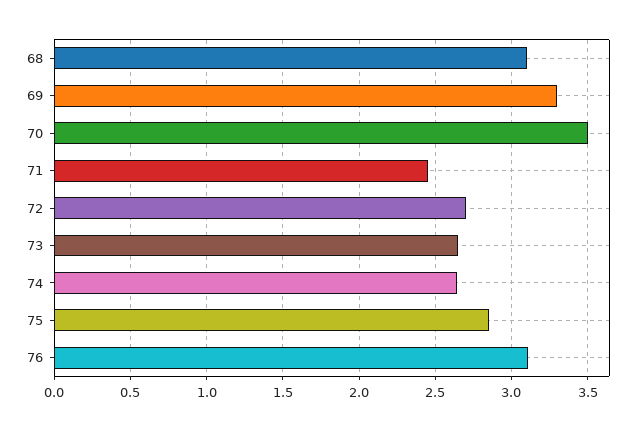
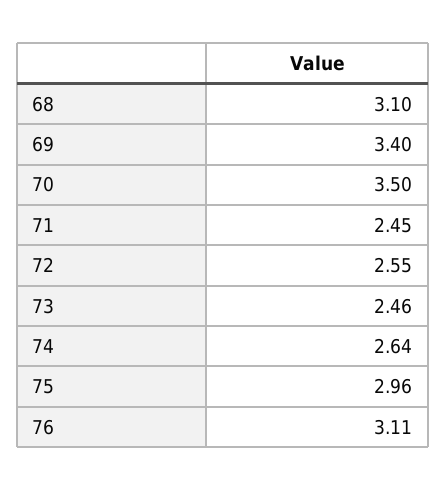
  {
    "68": 3.1,
-   "69": 3.3,
+   "69": 3.4,
    "70": 3.5,
    "71": 2.45,
-   "72": 2.7,
+   "72": 2.55,
-   "73": 2.65,
+   "73": 2.46,
    "74": 2.64,
-   "75": 2.85,
+   "75": 2.96,
    "76": 3.11
  }

